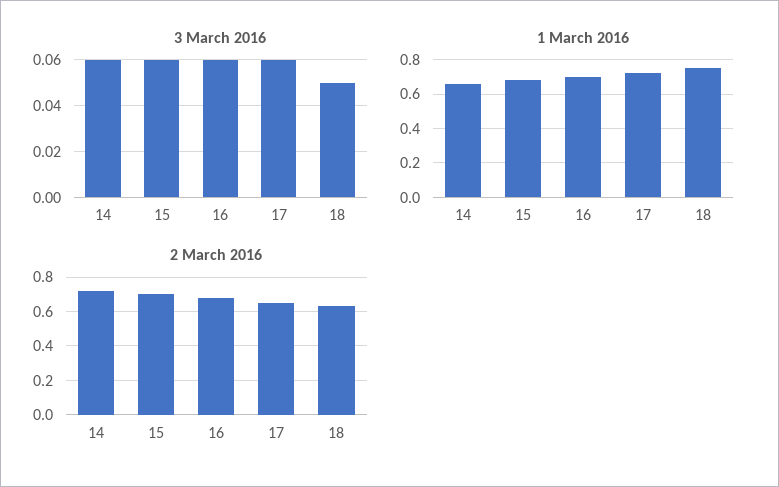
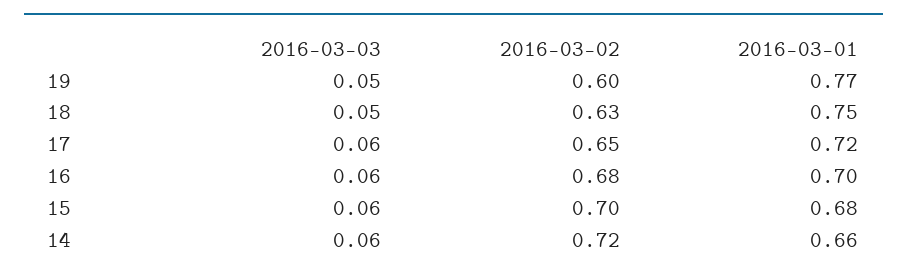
  {
    "3 March 2016": {
      "14": 0.06,
      "15": 0.06,
      "16": 0.06,
      "17": 0.06,
-     "18": 0.05
+     "18": 0.05,
+     "19": 0.05
    },
    "1 March 2016": {
      "14": 0.66,
      "15": 0.68,
      "16": 0.7,
      "17": 0.72,
-     "18": 0.75
+     "18": 0.75,
+     "19": 0.77
    },
    "2 March 2016": {
      "14": 0.72,
      "15": 0.7,
      "16": 0.68,
      "17": 0.65,
-     "18": 0.63
+     "18": 0.63,
+     "19": 0.6
    }
  }

